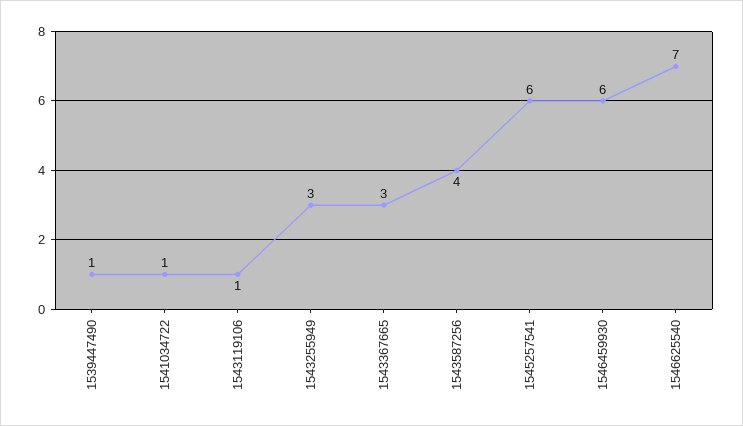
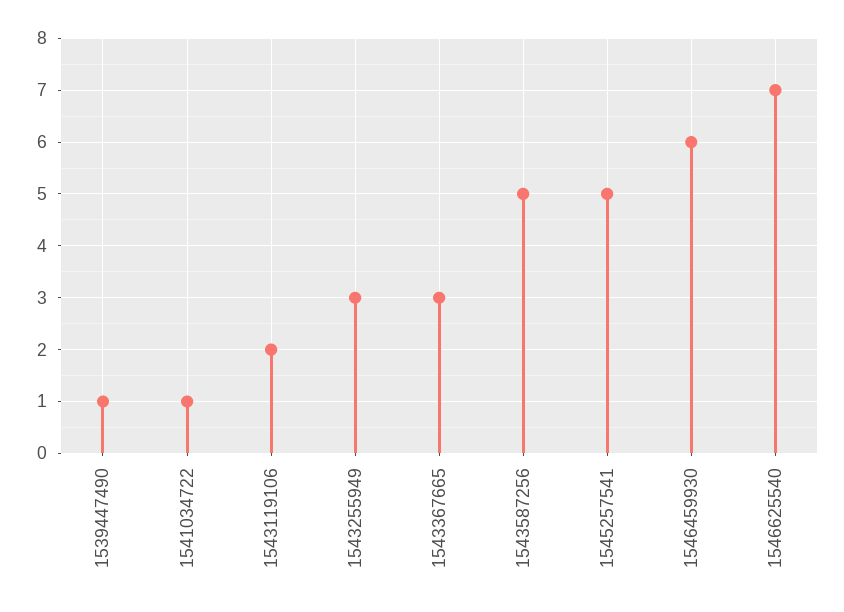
  {
    "1539447490": 1,
    "1541034722": 1,
-   "1543119106": 1,
+   "1543119106": 2,
    "1543255949": 3,
    "1543367665": 3,
-   "1543587256": 4,
+   "1543587256": 5,
-   "1545257541": 6,
+   "1545257541": 5,
    "1546459930": 6,
    "1546625540": 7
  }

